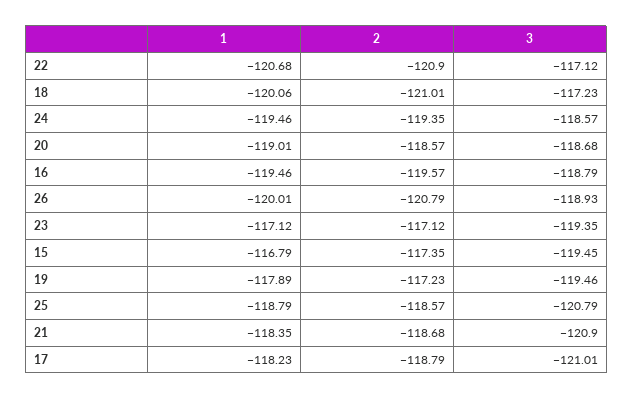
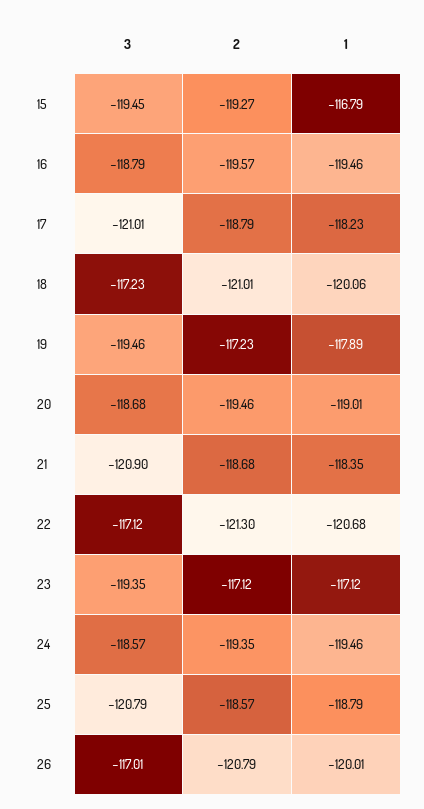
  {
    "1": {
      "22": -120.68,
      "18": -120.06,
      "24": -119.46,
      "20": -119.01,
      "16": -119.46,
      "26": -120.01,
      "23": -117.12,
      "15": -116.79,
      "19": -117.89,
      "25": -118.79,
      "21": -118.35,
      "17": -118.23
    },
    "2": {
-     "22": -120.9,
+     "22": -121.3,
      "18": -121.01,
      "24": -119.35,
-     "20": -118.57,
+     "20": -119.46,
      "16": -119.57,
      "26": -120.79,
      "23": -117.12,
-     "15": -117.35,
+     "15": -119.27,
      "19": -117.23,
      "25": -118.57,
      "21": -118.68,
      "17": -118.79
    },
    "3": {
      "22": -117.12,
      "18": -117.23,
      "24": -118.57,
      "20": -118.68,
      "16": -118.79,
-     "26": -118.93,
+     "26": -117.01,
      "23": -119.35,
      "15": -119.45,
      "19": -119.46,
      "25": -120.79,
      "21": -120.9,
      "17": -121.01
    }
  }

